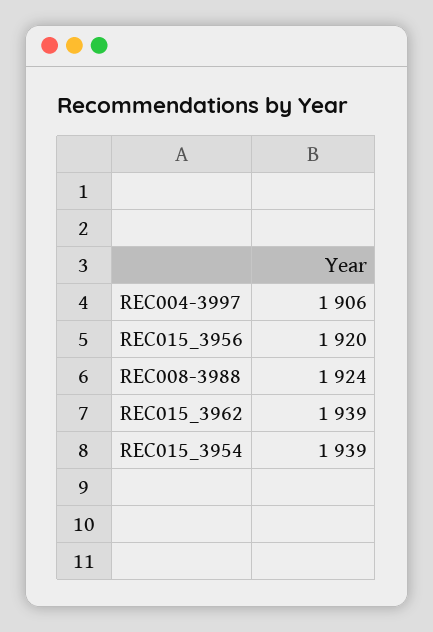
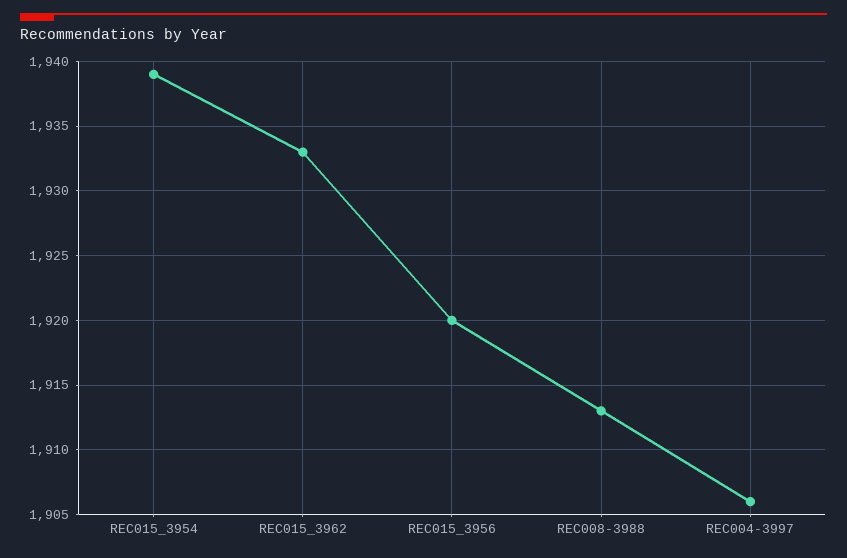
  {
    "REC004-3997": 1906,
    "REC015_3956": 1920,
-   "REC008-3988": 1924,
+   "REC008-3988": 1913,
-   "REC015_3962": 1939,
+   "REC015_3962": 1933,
    "REC015_3954": 1939
  }

